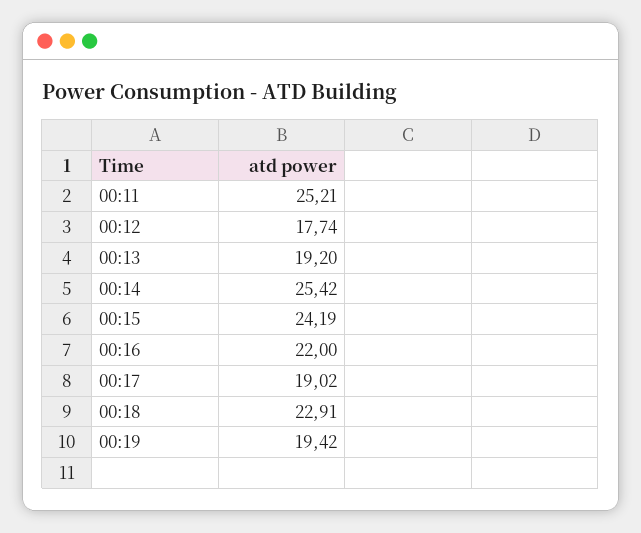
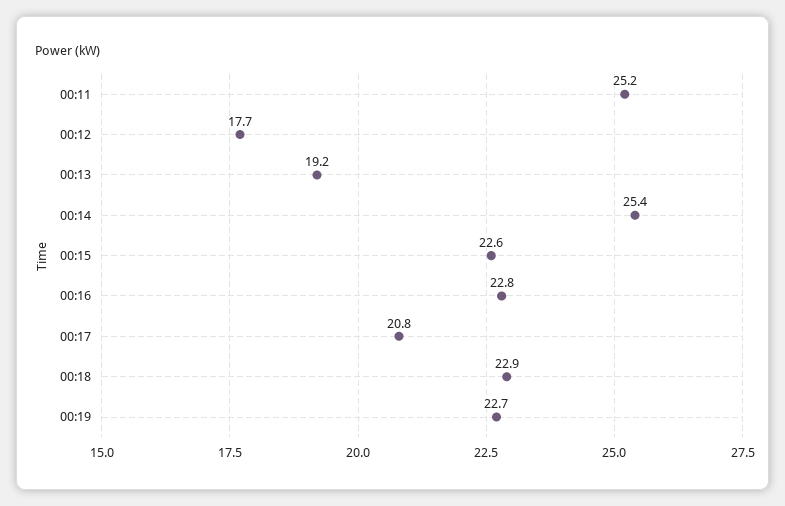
  {
    "00:11": 25.21,
    "00:12": 17.74,
    "00:13": 19.2,
    "00:14": 25.42,
-   "00:15": 24.19,
+   "00:15": 22.6,
-   "00:16": 22,
+   "00:16": 22.8,
-   "00:17": 19.02,
+   "00:17": 20.8,
    "00:18": 22.91,
-   "00:19": 19.42
+   "00:19": 22.7
  }

